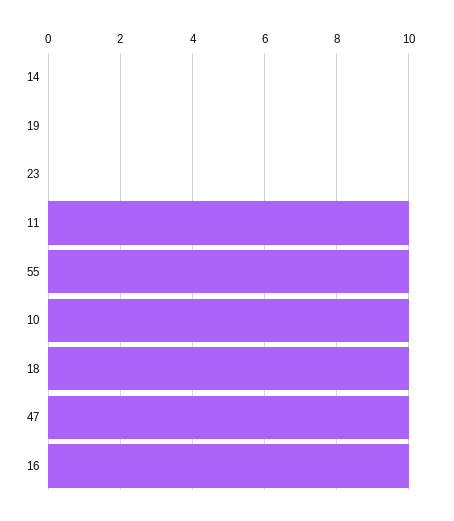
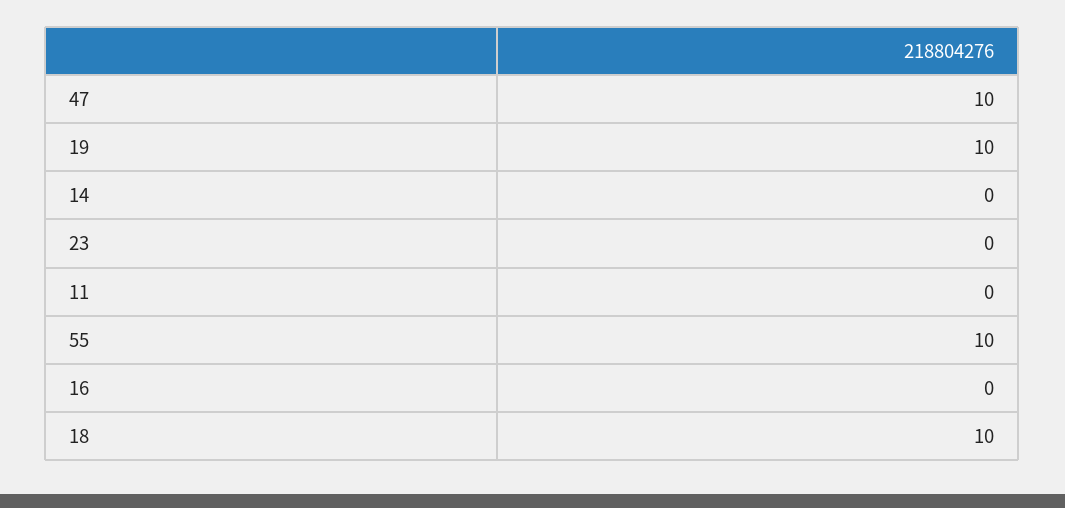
  {
    "14": 0,
-   "19": 0,
+   "19": 10,
    "23": 0,
-   "11": 10,
+   "11": 0,
    "55": 10,
-   "10": 10,
    "18": 10,
    "47": 10,
-   "16": 10
+   "16": 0
  }

